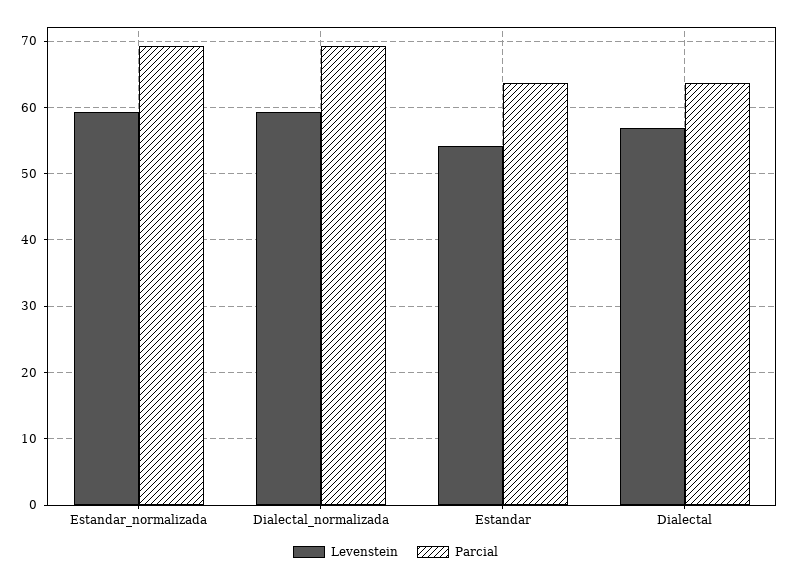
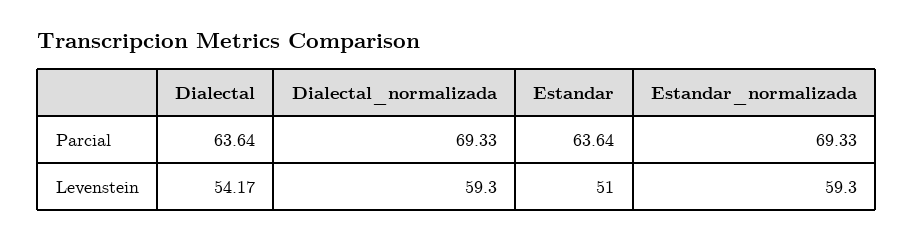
  {
    "Levenstein": {
      "Estandar_normalizada": 59.3,
      "Dialectal_normalizada": 59.3,
-     "Estandar": 54,
+     "Estandar": 51,
-     "Dialectal": 57
+     "Dialectal": 54.17
    },
    "Parcial": {
      "Estandar_normalizada": 69.33,
      "Dialectal_normalizada": 69.33,
      "Estandar": 63.64,
      "Dialectal": 63.64
    }
  }

